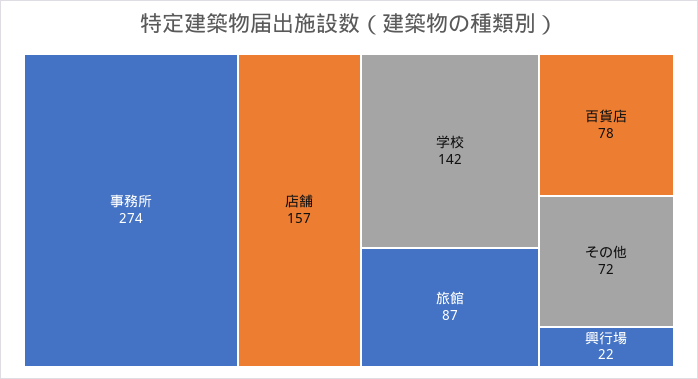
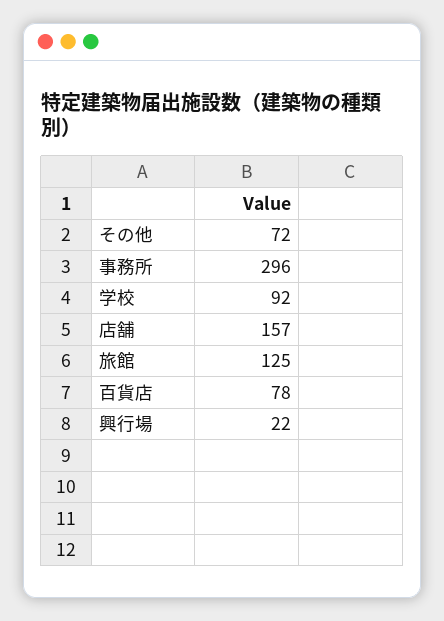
  {
-   "事務所": 274,
+   "事務所": 296,
    "店舗": 157,
-   "学校": 142,
+   "学校": 92,
-   "旅館": 87,
+   "旅館": 125,
    "百貨店": 78,
    "その他": 72,
    "興行場": 22
  }

